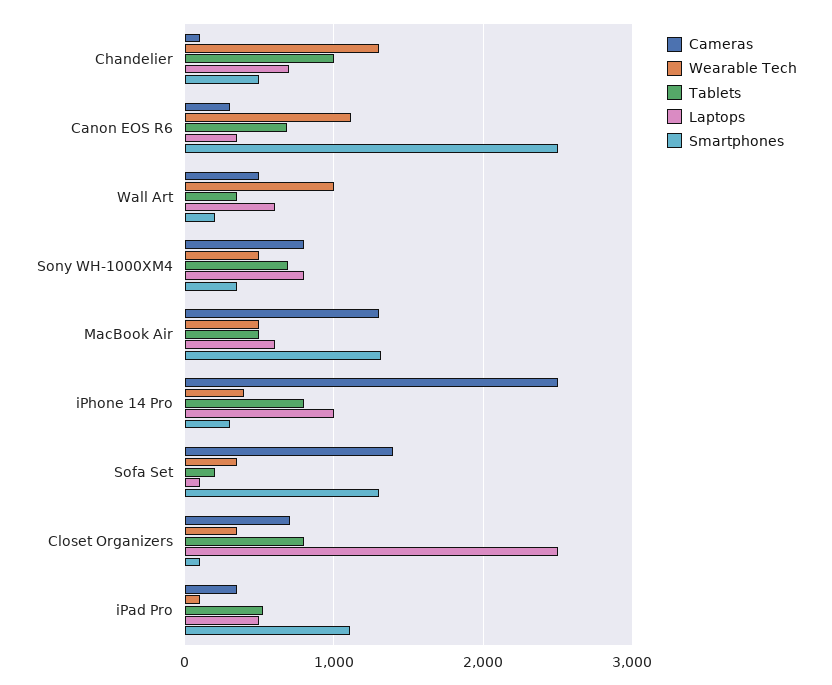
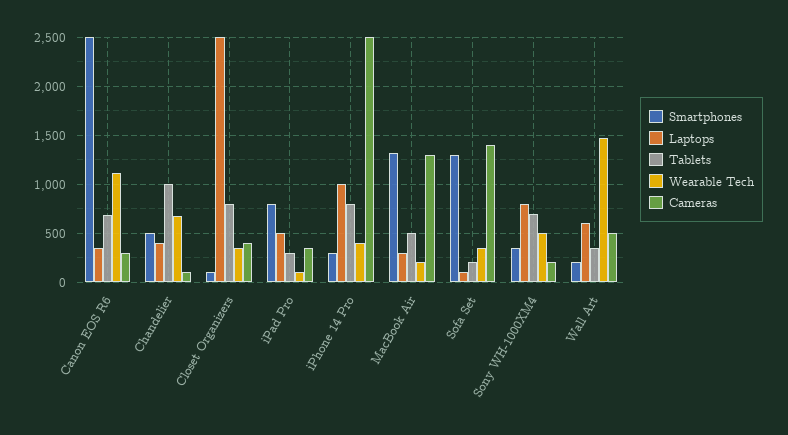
  {
    "Cameras": {
      "Chandelier": 100,
      "Canon EOS R6": 300,
      "Wall Art": 500,
-     "Sony WH-1000XM4": 800,
+     "Sony WH-1000XM4": 200,
      "MacBook Air": 1300,
      "iPhone 14 Pro": 2500,
      "Sofa Set": 1400,
-     "Closet Organizers": 700,
+     "Closet Organizers": 400,
      "iPad Pro": 300
    },
    "Wearable Tech": {
-     "Chandelier": 1300,
+     "Chandelier": 700,
      "Canon EOS R6": 1100,
-     "Wall Art": 1000,
+     "Wall Art": 1500,
      "Sony WH-1000XM4": 500,
-     "MacBook Air": 500,
+     "MacBook Air": 200,
      "iPhone 14 Pro": 400,
      "Sofa Set": 300,
      "Closet Organizers": 300,
      "iPad Pro": 100
    },
    "Tablets": {
      "Chandelier": 1000,
      "Canon EOS R6": 700,
      "Wall Art": 300,
      "Sony WH-1000XM4": 700,
      "MacBook Air": 500,
      "iPhone 14 Pro": 800,
      "Sofa Set": 200,
      "Closet Organizers": 800,
-     "iPad Pro": 500
+     "iPad Pro": 300
    },
    "Laptops": {
-     "Chandelier": 700,
+     "Chandelier": 400,
      "Canon EOS R6": 300,
      "Wall Art": 600,
      "Sony WH-1000XM4": 800,
-     "MacBook Air": 600,
+     "MacBook Air": 300,
      "iPhone 14 Pro": 1000,
      "Sofa Set": 100,
      "Closet Organizers": 2500,
      "iPad Pro": 500
    },
    "Smartphones": {
      "Chandelier": 500,
      "Canon EOS R6": 2500,
      "Wall Art": 200,
      "Sony WH-1000XM4": 300,
      "MacBook Air": 1300,
      "iPhone 14 Pro": 300,
      "Sofa Set": 1300,
      "Closet Organizers": 100,
-     "iPad Pro": 1100
+     "iPad Pro": 800
    }
  }

